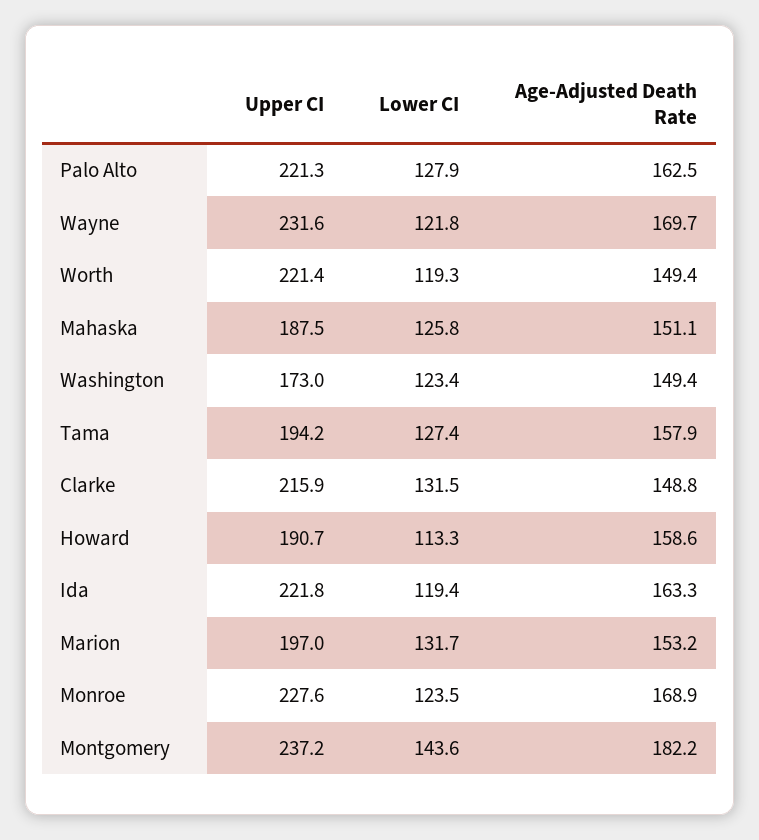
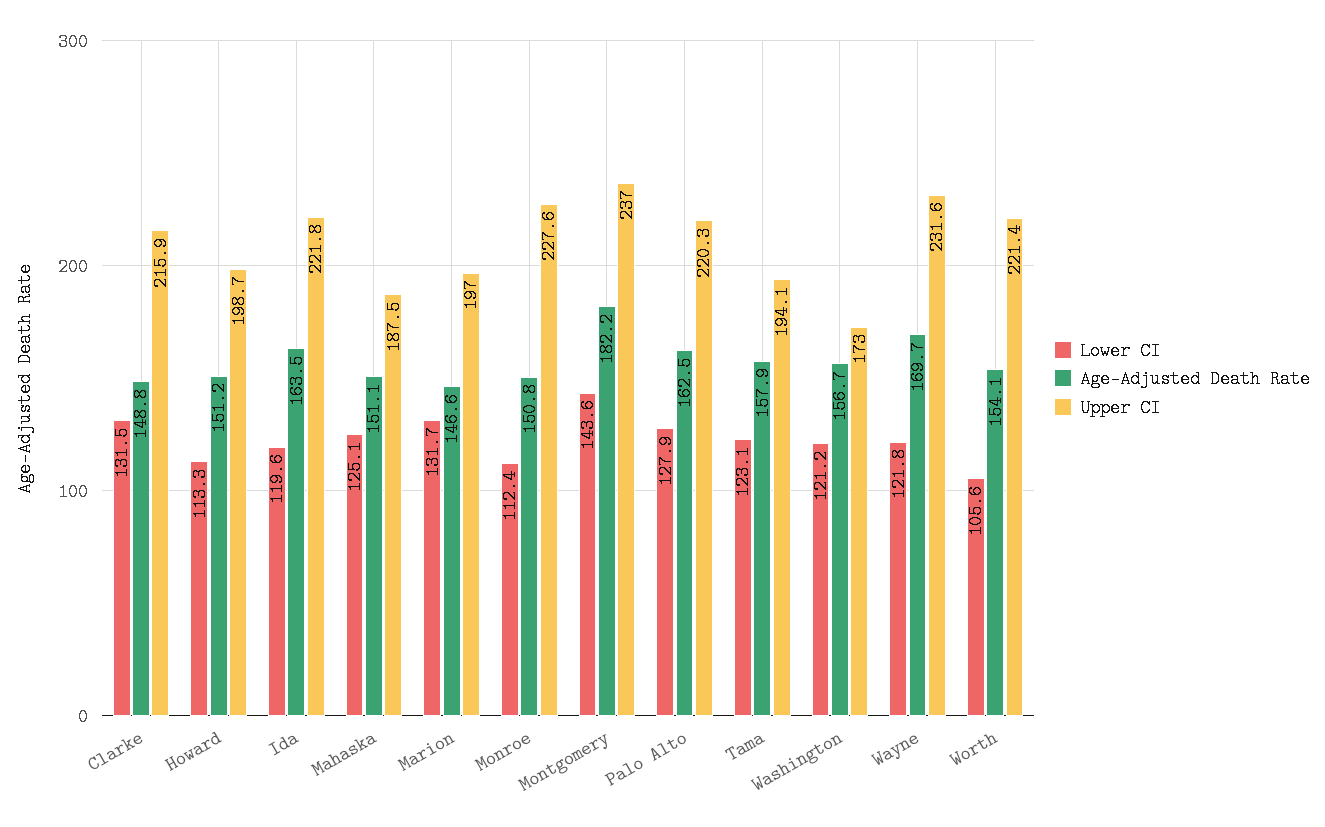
  {
    "Upper CI": {
-     "Palo Alto": 221.3,
+     "Palo Alto": 220.3,
      "Wayne": 231.6,
      "Worth": 221.4,
      "Mahaska": 187.5,
      "Washington": 173,
-     "Tama": 194.2,
+     "Tama": 194.1,
      "Clarke": 215.9,
-     "Howard": 190.7,
+     "Howard": 198.7,
      "Ida": 221.8,
      "Marion": 197,
      "Monroe": 227.6,
-     "Montgomery": 237.2
+     "Montgomery": 237
    },
    "Lower CI": {
      "Palo Alto": 127.9,
      "Wayne": 121.8,
-     "Worth": 119.3,
+     "Worth": 105.6,
-     "Mahaska": 125.8,
+     "Mahaska": 125.1,
-     "Washington": 123.4,
+     "Washington": 121.2,
-     "Tama": 127.4,
+     "Tama": 123.1,
      "Clarke": 131.5,
      "Howard": 113.3,
-     "Ida": 119.4,
+     "Ida": 119.6,
      "Marion": 131.7,
-     "Monroe": 123.5,
+     "Monroe": 112.4,
      "Montgomery": 143.6
    },
    "Age-Adjusted Death Rate": {
      "Palo Alto": 162.5,
      "Wayne": 169.7,
-     "Worth": 149.4,
+     "Worth": 154.1,
      "Mahaska": 151.1,
-     "Washington": 149.4,
+     "Washington": 156.7,
      "Tama": 157.9,
      "Clarke": 148.8,
-     "Howard": 158.6,
+     "Howard": 151.2,
-     "Ida": 163.3,
+     "Ida": 163.5,
-     "Marion": 153.2,
+     "Marion": 146.6,
-     "Monroe": 168.9,
+     "Monroe": 150.8,
      "Montgomery": 182.2
    }
  }

